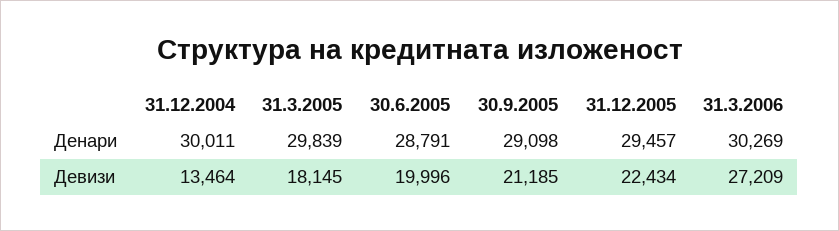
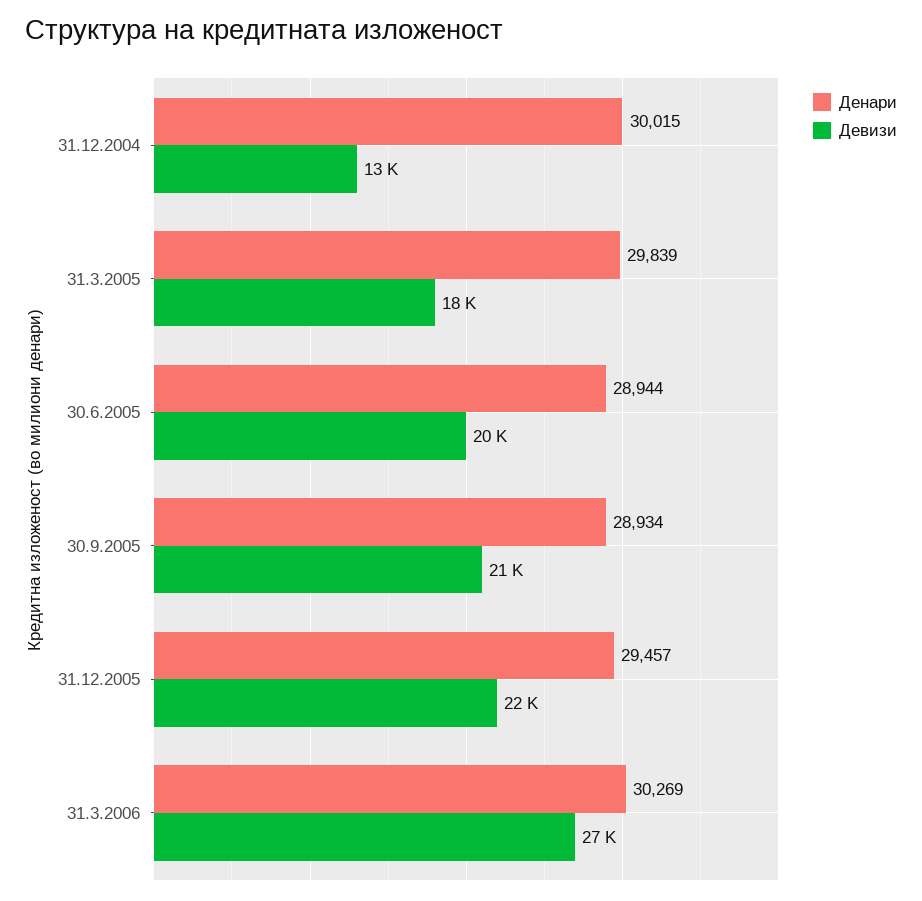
  {
    "Денари": {
-     "31.12.2004": 30011,
+     "31.12.2004": 30015,
      "31.3.2005": 29839,
-     "30.6.2005": 28791,
+     "30.6.2005": 28944,
-     "30.9.2005": 29098,
+     "30.9.2005": 28934,
      "31.12.2005": 29457,
      "31.3.2006": 30269
    },
    "Девизи": {
      "31.12.2004": 13464,
      "31.3.2005": 18145,
      "30.6.2005": 19996,
      "30.9.2005": 21185,
      "31.12.2005": 22434,
      "31.3.2006": 27209
    }
  }

